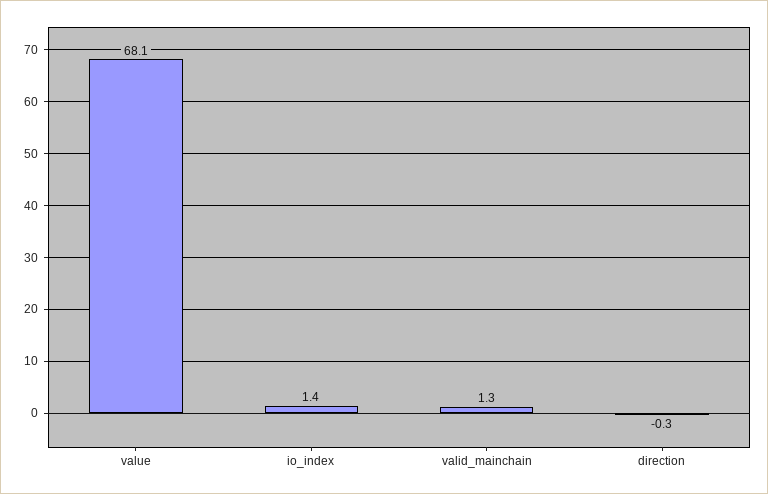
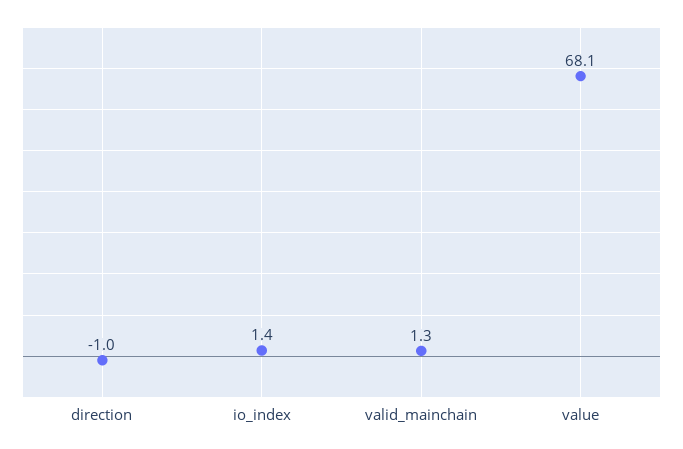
  {
    "value": 68.1,
    "io_index": 1.4,
    "valid_mainchain": 1.3,
-   "direction": -0.3
+   "direction": -1
  }

